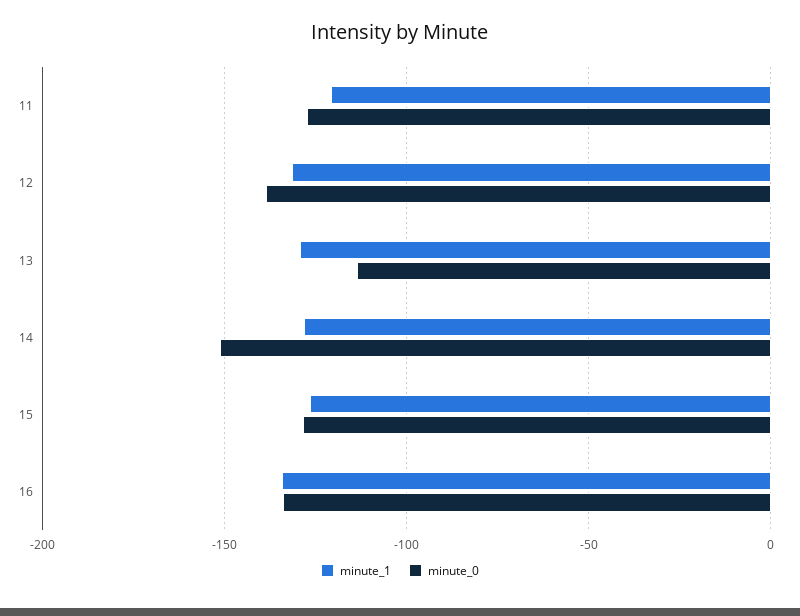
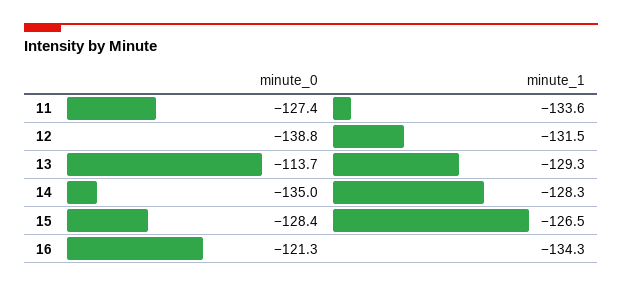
  {
    "minute_1": {
-     "11": -120,
+     "11": -133.6,
      "12": -131.5,
      "13": -129.3,
      "14": -128.3,
      "15": -126.5,
      "16": -134.3
    },
    "minute_0": {
      "11": -127.4,
      "12": -138.8,
      "13": -113.7,
-     "14": -150,
+     "14": -135,
      "15": -128.4,
-     "16": -135
+     "16": -121.3
    }
  }

